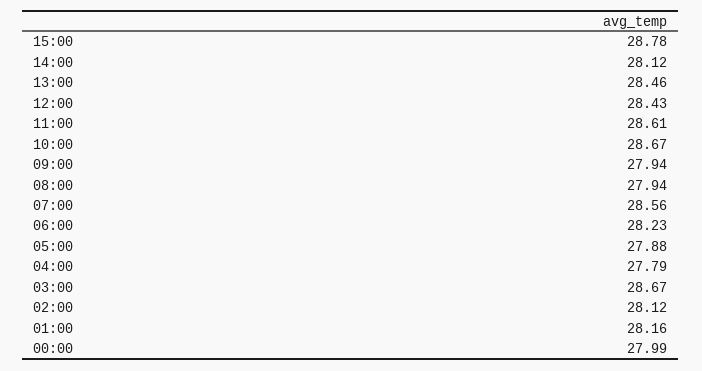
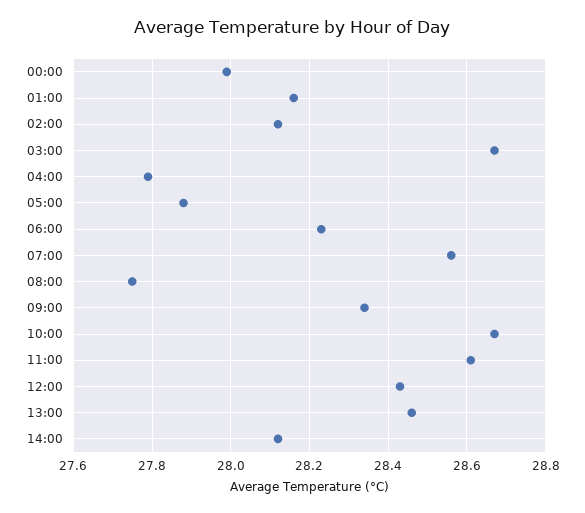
  {
-   "15:00": 28.78,
    "14:00": 28.12,
    "13:00": 28.46,
    "12:00": 28.43,
    "11:00": 28.61,
    "10:00": 28.67,
-   "09:00": 27.94,
+   "09:00": 28.35,
-   "08:00": 27.94,
+   "08:00": 27.75,
    "07:00": 28.56,
    "06:00": 28.23,
    "05:00": 27.88,
    "04:00": 27.79,
    "03:00": 28.67,
    "02:00": 28.12,
    "01:00": 28.16,
    "00:00": 27.99
  }

